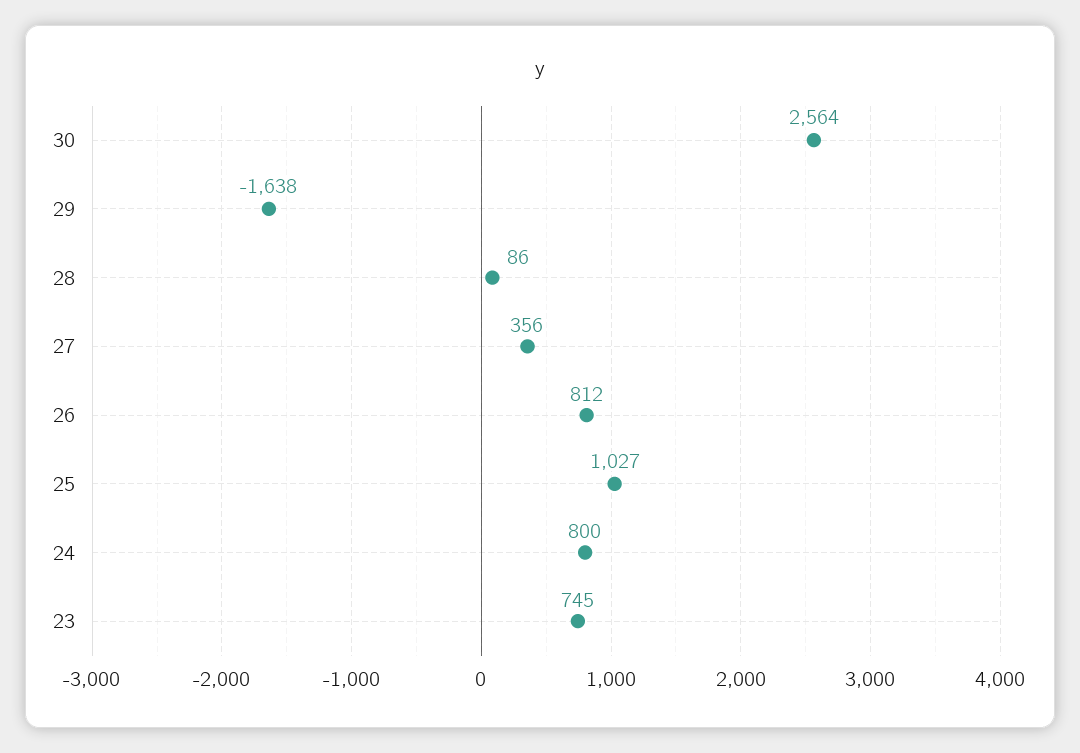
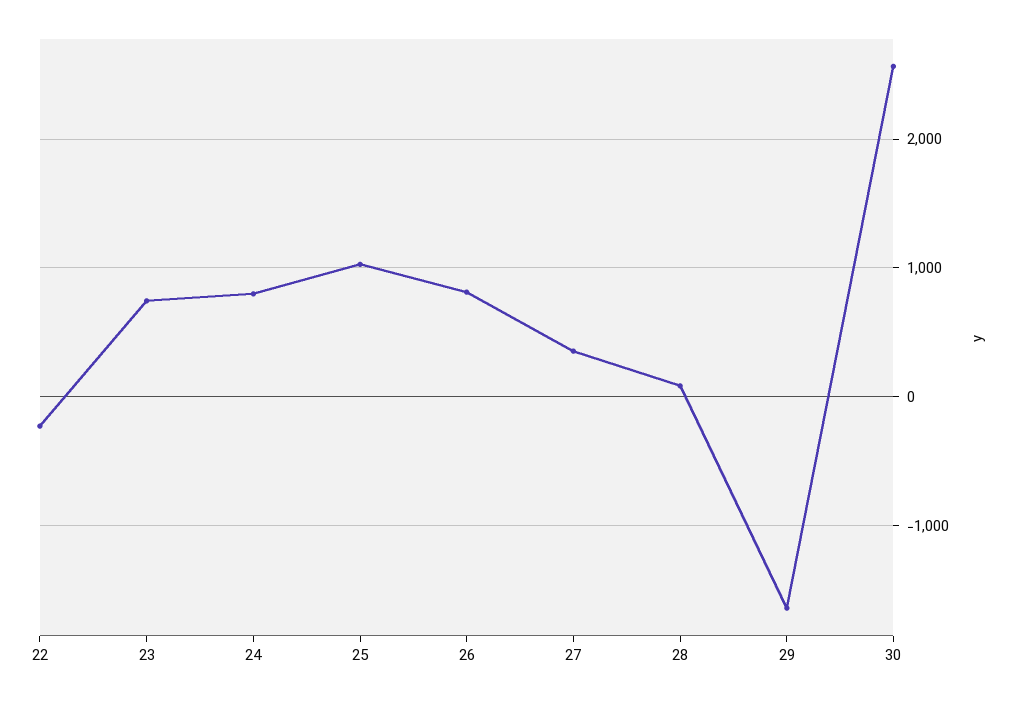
  {
    "30": 2564,
    "29": -1638,
    "28": 86,
    "27": 356,
    "26": 812,
    "25": 1027,
    "24": 800,
-   "23": 745
+   "23": 745,
+   "22": -200
  }

